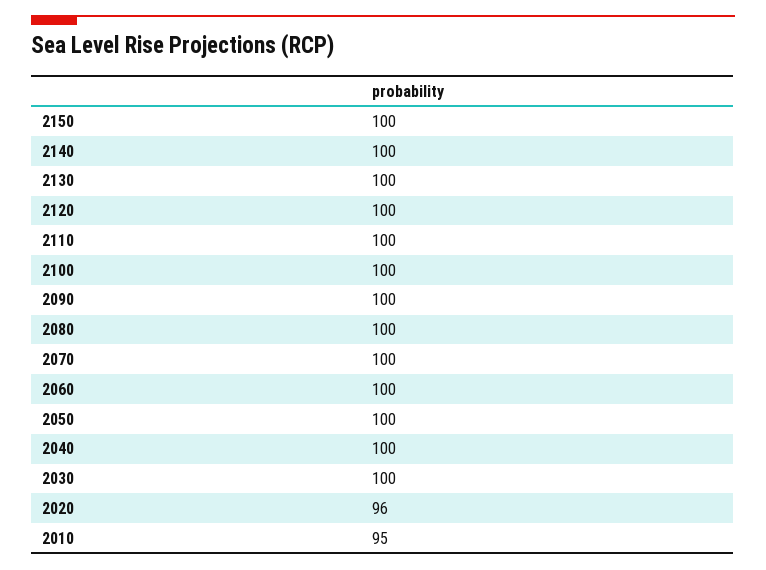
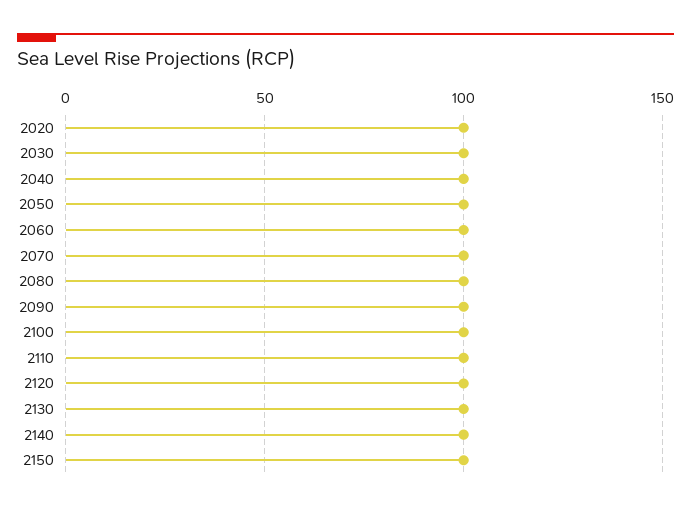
  {
    "2150": 100,
    "2140": 100,
    "2130": 100,
    "2120": 100,
    "2110": 100,
    "2100": 100,
    "2090": 100,
    "2080": 100,
    "2070": 100,
    "2060": 100,
    "2050": 100,
    "2040": 100,
    "2030": 100,
-   "2020": 96,
+   "2020": 100
-   "2010": 95
  }

